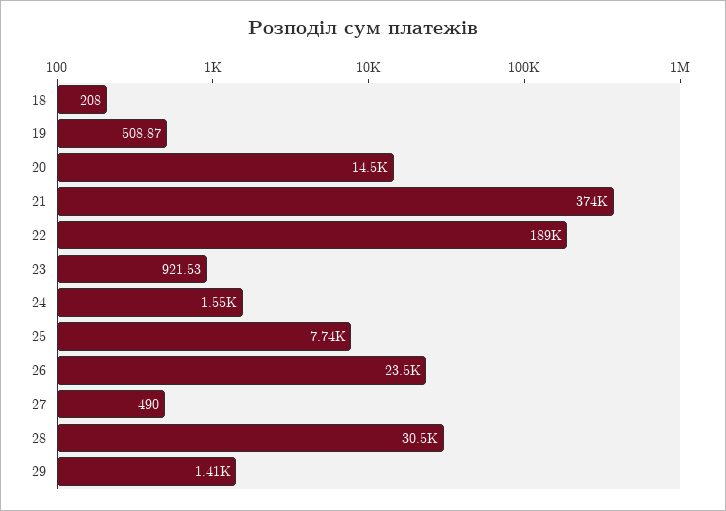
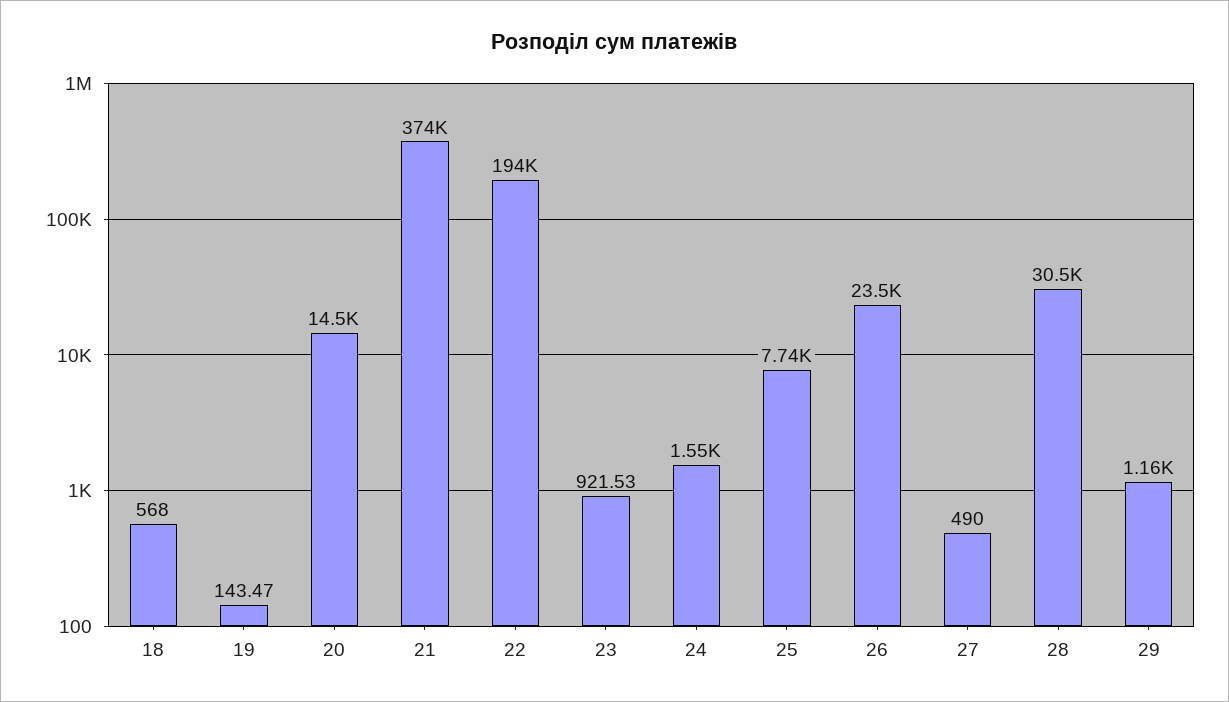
  {
-   "18": 208,
+   "18": 568,
-   "19": 508.87,
+   "19": 143.47,
    "20": 14500,
    "21": 374000,
-   "22": 189000,
+   "22": 194000,
    "23": 921.53,
    "24": 1550,
    "25": 7740,
    "26": 23500,
    "27": 490,
    "28": 30500,
-   "29": 1410
+   "29": 1160
  }

